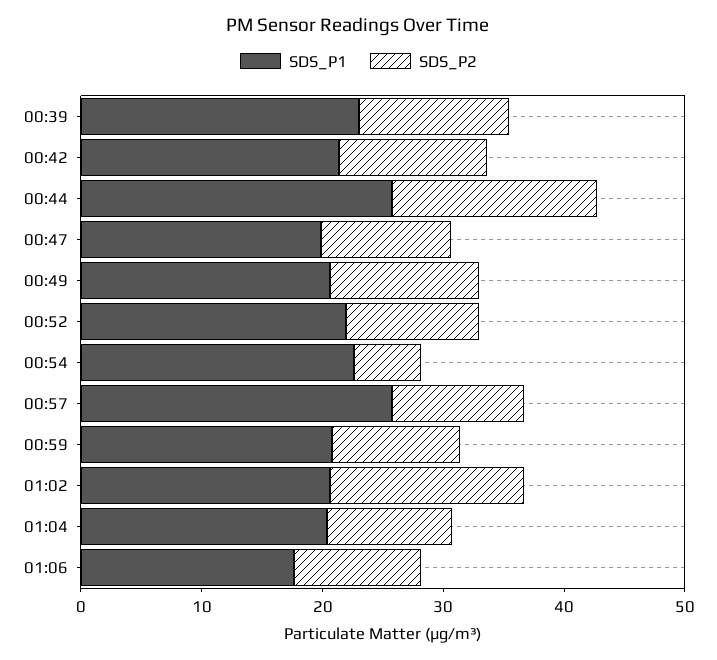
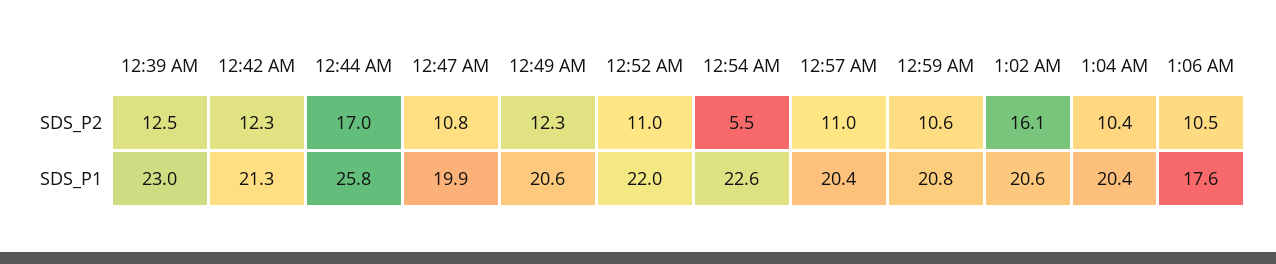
  {
    "SDS_P1": {
      "00:39": 23,
      "00:42": 21.3,
      "00:44": 25.8,
      "00:47": 19.9,
      "00:49": 20.6,
      "00:52": 22,
      "00:54": 22.6,
-     "00:57": 26,
+     "00:57": 20.4,
      "00:59": 20.8,
      "01:02": 20.6,
      "01:04": 20.4,
      "01:06": 17.6
    },
    "SDS_P2": {
      "00:39": 12.5,
      "00:42": 12.3,
      "00:44": 17,
      "00:47": 10.8,
      "00:49": 12.3,
      "00:52": 11,
      "00:54": 5.5,
      "00:57": 11,
      "00:59": 10.6,
      "01:02": 16.1,
      "01:04": 10.4,
      "01:06": 10.5
    }
  }

